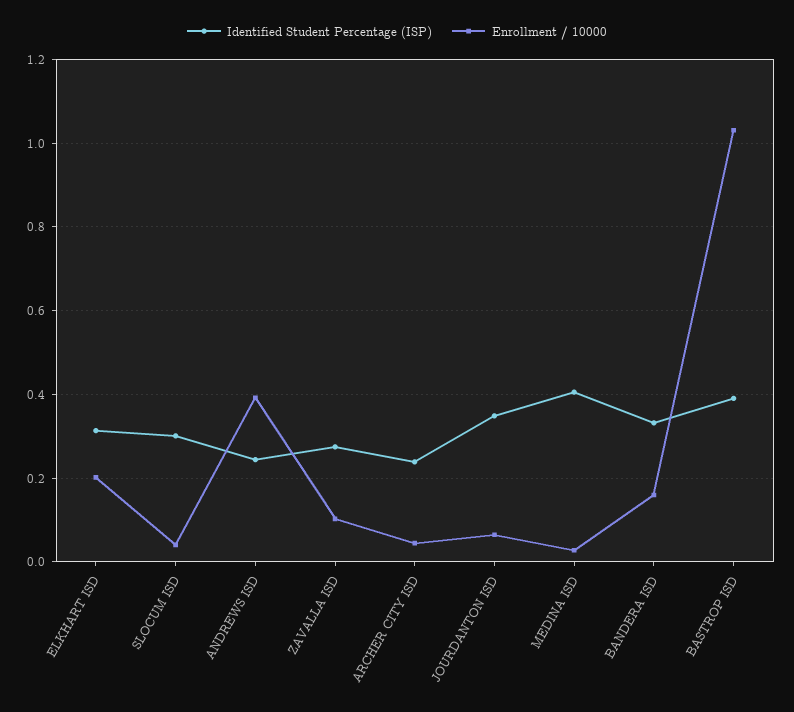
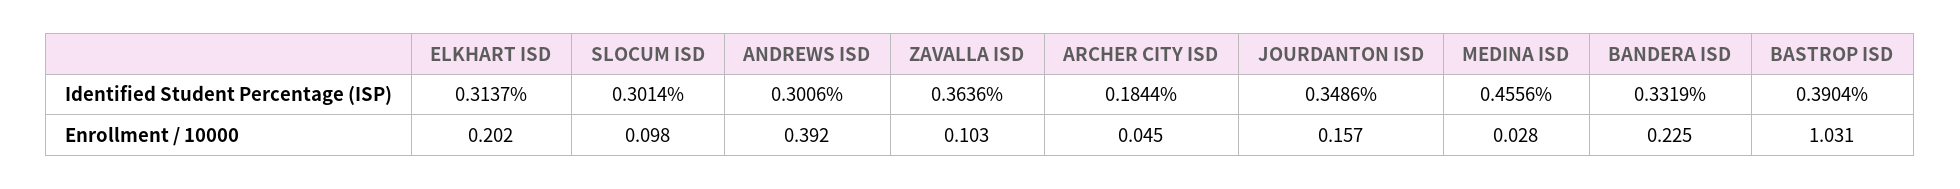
  {
    "Identified Student Percentage (ISP)": {
      "ELKHART ISD": 0.3137,
      "SLOCUM ISD": 0.3014,
-     "ANDREWS ISD": 0.24,
+     "ANDREWS ISD": 0.3006,
-     "ZAVALLA ISD": 0.28,
+     "ZAVALLA ISD": 0.3636,
-     "ARCHER CITY ISD": 0.24,
+     "ARCHER CITY ISD": 0.1844,
      "JOURDANTON ISD": 0.3486,
-     "MEDINA ISD": 0.4,
+     "MEDINA ISD": 0.4556,
      "BANDERA ISD": 0.3319,
      "BASTROP ISD": 0.3904
    },
    "Enrollment / 10000": {
      "ELKHART ISD": 0.202,
-     "SLOCUM ISD": 0.04,
+     "SLOCUM ISD": 0.098,
      "ANDREWS ISD": 0.392,
      "ZAVALLA ISD": 0.103,
      "ARCHER CITY ISD": 0.045,
-     "JOURDANTON ISD": 0.06,
+     "JOURDANTON ISD": 0.157,
      "MEDINA ISD": 0.028,
-     "BANDERA ISD": 0.16,
+     "BANDERA ISD": 0.225,
      "BASTROP ISD": 1.031
    }
  }

